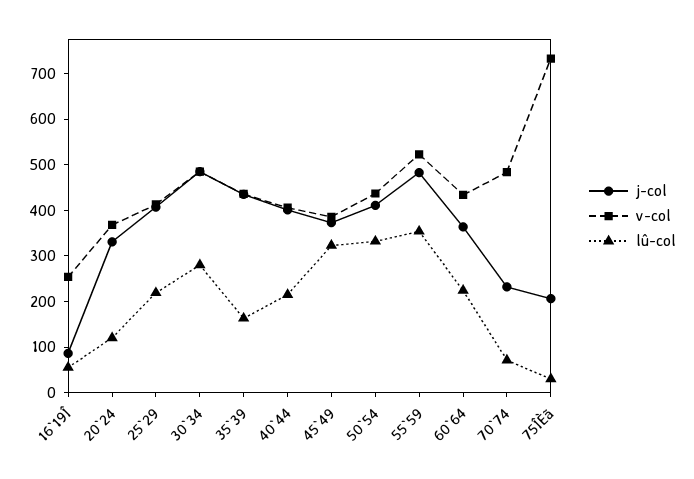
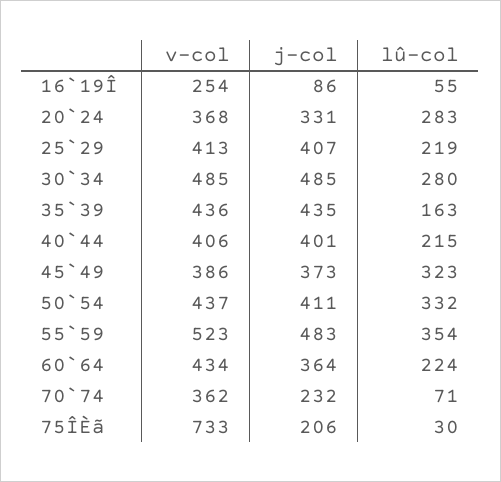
  {
    "j-col": {
      "16`19Î": 86,
      "20`24": 331,
      "25`29": 407,
      "30`34": 485,
      "35`39": 435,
      "40`44": 401,
      "45`49": 373,
      "50`54": 411,
      "55`59": 483,
      "60`64": 364,
      "70`74": 232,
      "75ÎÈã": 206
    },
    "v-col": {
      "16`19Î": 254,
      "20`24": 368,
      "25`29": 413,
      "30`34": 485,
      "35`39": 436,
      "40`44": 406,
      "45`49": 386,
      "50`54": 437,
      "55`59": 523,
      "60`64": 434,
-     "70`74": 480,
+     "70`74": 362,
      "75ÎÈã": 733
    },
    "lû-col": {
      "16`19Î": 55,
-     "20`24": 120,
+     "20`24": 283,
      "25`29": 219,
      "30`34": 280,
      "35`39": 163,
      "40`44": 215,
      "45`49": 323,
      "50`54": 332,
      "55`59": 354,
      "60`64": 224,
      "70`74": 71,
      "75ÎÈã": 30
    }
  }

